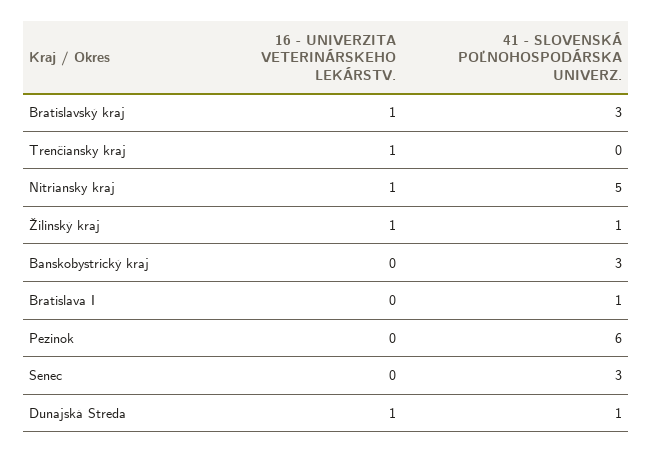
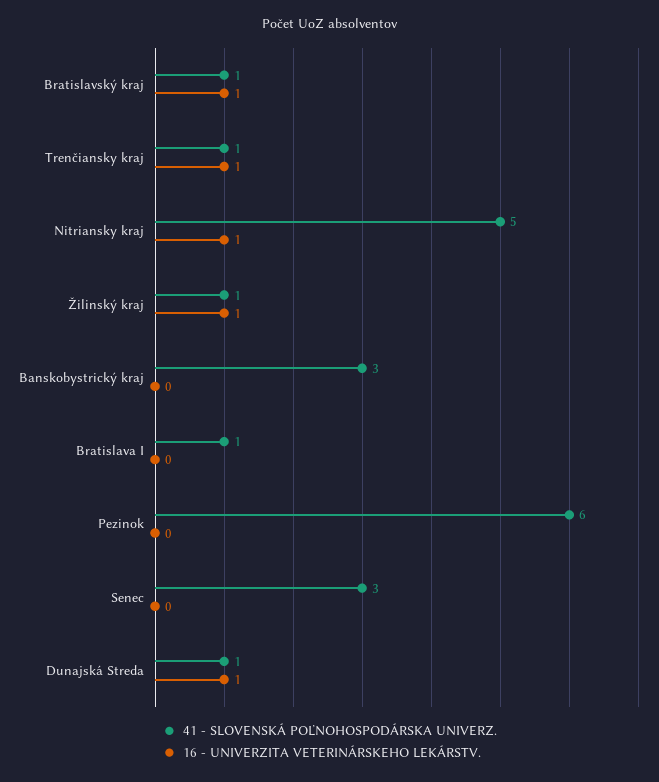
  {
    "16 - UNIVERZITA VETERINÁRSKEHO LEKÁRSTV.": {
      "Bratislavský kraj": 1,
      "Trenčiansky kraj": 1,
      "Nitriansky kraj": 1,
      "Žilinský kraj": 1,
      "Banskobystrický kraj": 0,
      "Bratislava I": 0,
      "Pezinok": 0,
      "Senec": 0,
      "Dunajská Streda": 1
    },
    "41 - SLOVENSKÁ POĽNOHOSPODÁRSKA UNIVERZ.": {
-     "Bratislavský kraj": 3,
+     "Bratislavský kraj": 1,
-     "Trenčiansky kraj": 0,
+     "Trenčiansky kraj": 1,
      "Nitriansky kraj": 5,
      "Žilinský kraj": 1,
      "Banskobystrický kraj": 3,
      "Bratislava I": 1,
      "Pezinok": 6,
      "Senec": 3,
      "Dunajská Streda": 1
    }
  }

